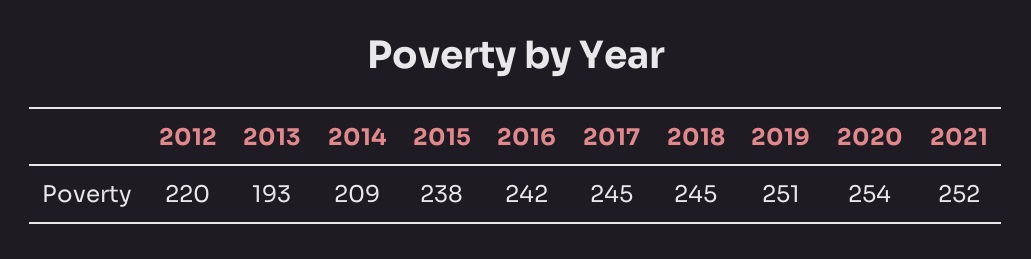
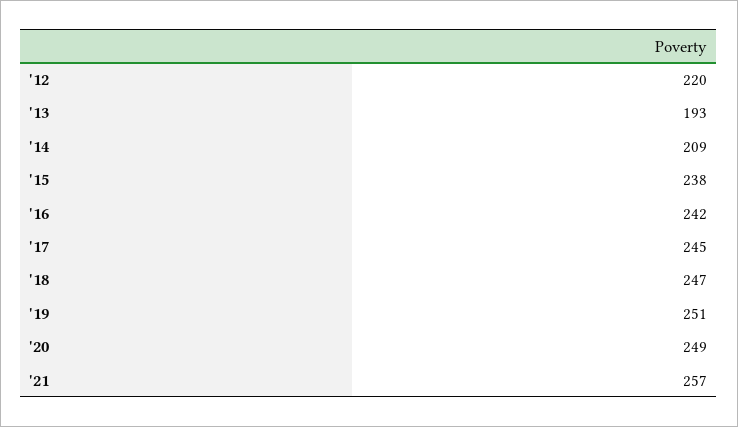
  {
    "2012": 220,
    "2013": 193,
    "2014": 209,
    "2015": 238,
    "2016": 242,
    "2017": 245,
-   "2018": 245,
+   "2018": 247,
    "2019": 251,
-   "2020": 254,
+   "2020": 249,
-   "2021": 252
+   "2021": 257
  }

